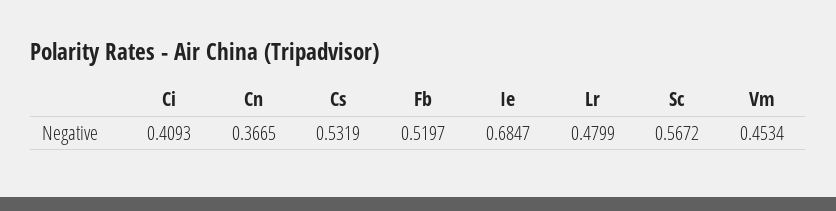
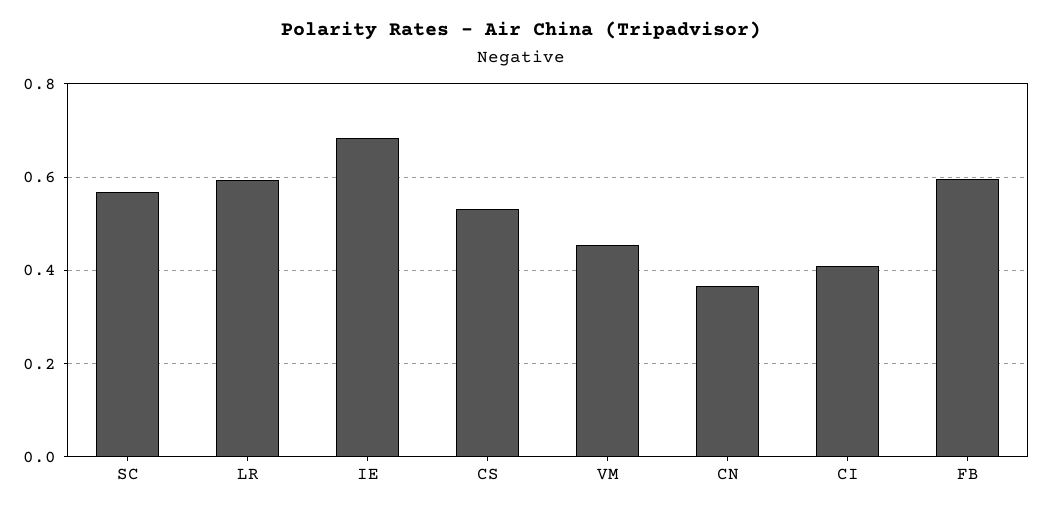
  {
    "Ci": 0.4093,
    "Cn": 0.3665,
    "Cs": 0.5319,
-   "Fb": 0.5197,
+   "Fb": 0.6,
    "Ie": 0.6847,
-   "Lr": 0.4799,
+   "Lr": 0.6,
    "Sc": 0.5672,
    "Vm": 0.4534
  }

